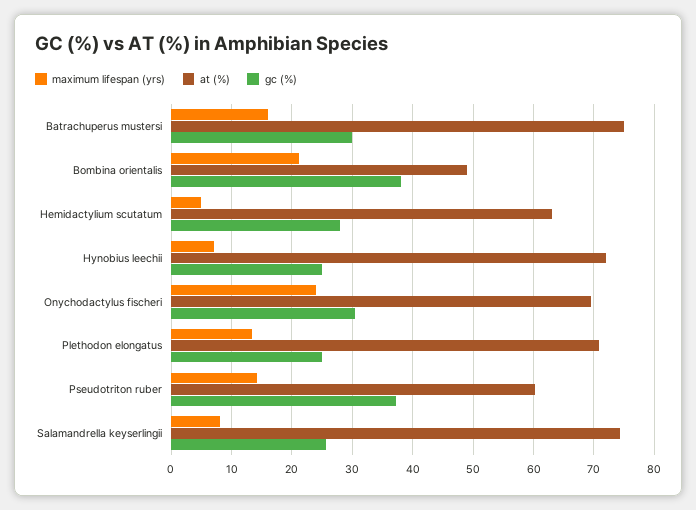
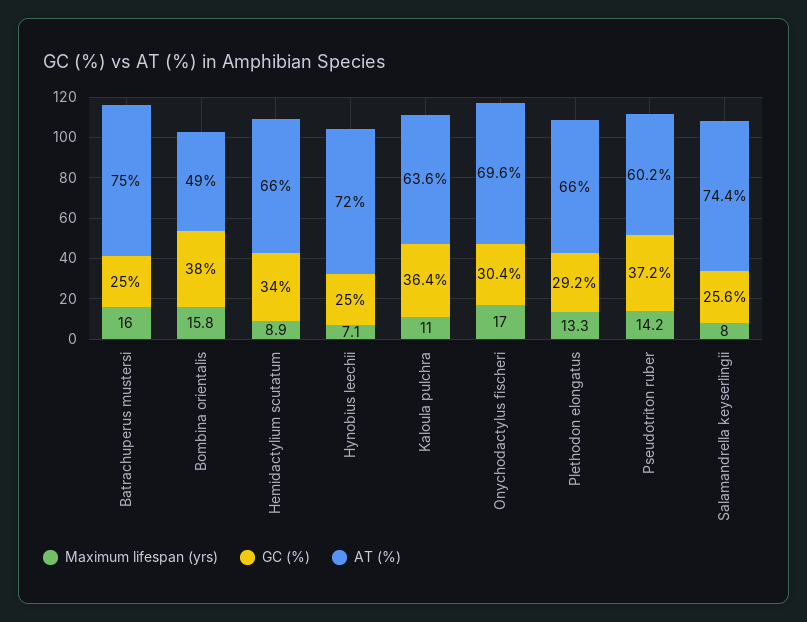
  {
    "maximum lifespan (yrs)": {
      "Batrachuperus mustersi": 16,
-     "Bombina orientalis": 21,
+     "Bombina orientalis": 15.8,
-     "Hemidactylium scutatum": 5,
+     "Hemidactylium scutatum": 8.9,
      "Hynobius leechii": 7.1,
-     "Onychodactylus fischeri": 24,
+     "Onychodactylus fischeri": 17,
      "Plethodon elongatus": 13.3,
      "Pseudotriton ruber": 14.2,
-     "Salamandrella keyserlingii": 8
+     "Salamandrella keyserlingii": 8,
+     "Kaloula pulchra": 11
    },
    "at (%)": {
      "Batrachuperus mustersi": 75,
      "Bombina orientalis": 49,
-     "Hemidactylium scutatum": 63,
+     "Hemidactylium scutatum": 66,
      "Hynobius leechii": 72,
      "Onychodactylus fischeri": 69.6,
-     "Plethodon elongatus": 71,
+     "Plethodon elongatus": 66,
      "Pseudotriton ruber": 60.2,
-     "Salamandrella keyserlingii": 74.4
+     "Salamandrella keyserlingii": 74.4,
+     "Kaloula pulchra": 63.6
    },
    "gc (%)": {
-     "Batrachuperus mustersi": 30,
+     "Batrachuperus mustersi": 25,
      "Bombina orientalis": 38,
-     "Hemidactylium scutatum": 28,
+     "Hemidactylium scutatum": 34,
      "Hynobius leechii": 25,
      "Onychodactylus fischeri": 30.4,
-     "Plethodon elongatus": 25,
+     "Plethodon elongatus": 29.2,
      "Pseudotriton ruber": 37.2,
-     "Salamandrella keyserlingii": 25.6
+     "Salamandrella keyserlingii": 25.6,
+     "Kaloula pulchra": 36.4
    }
  }

